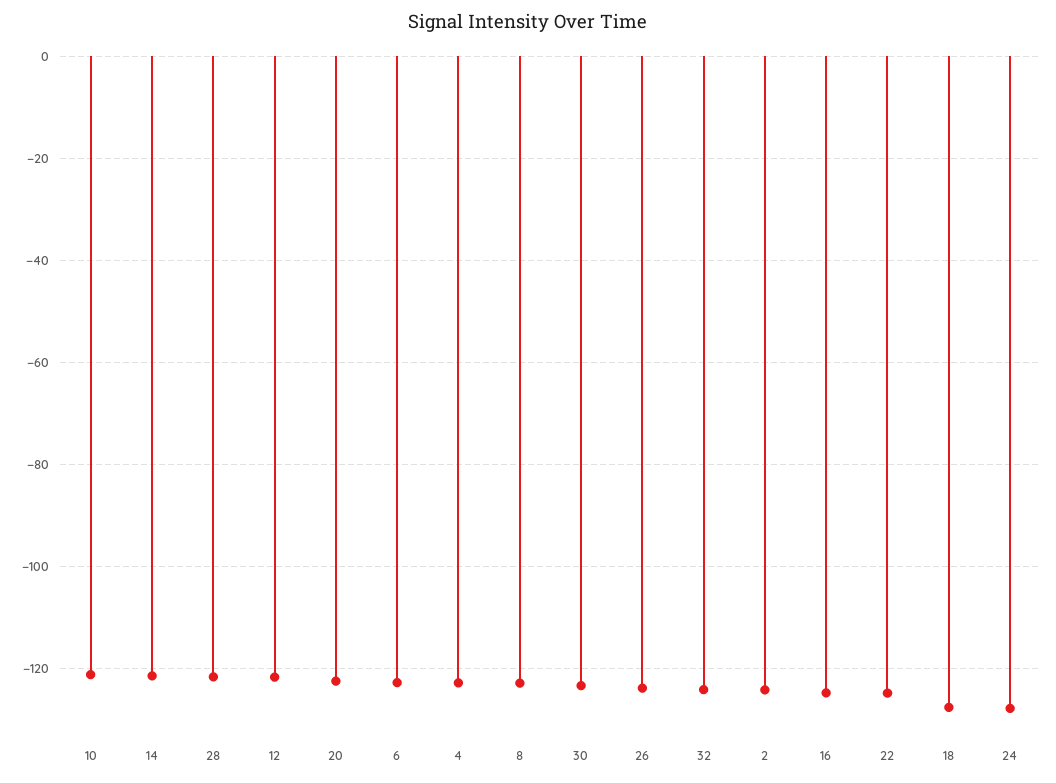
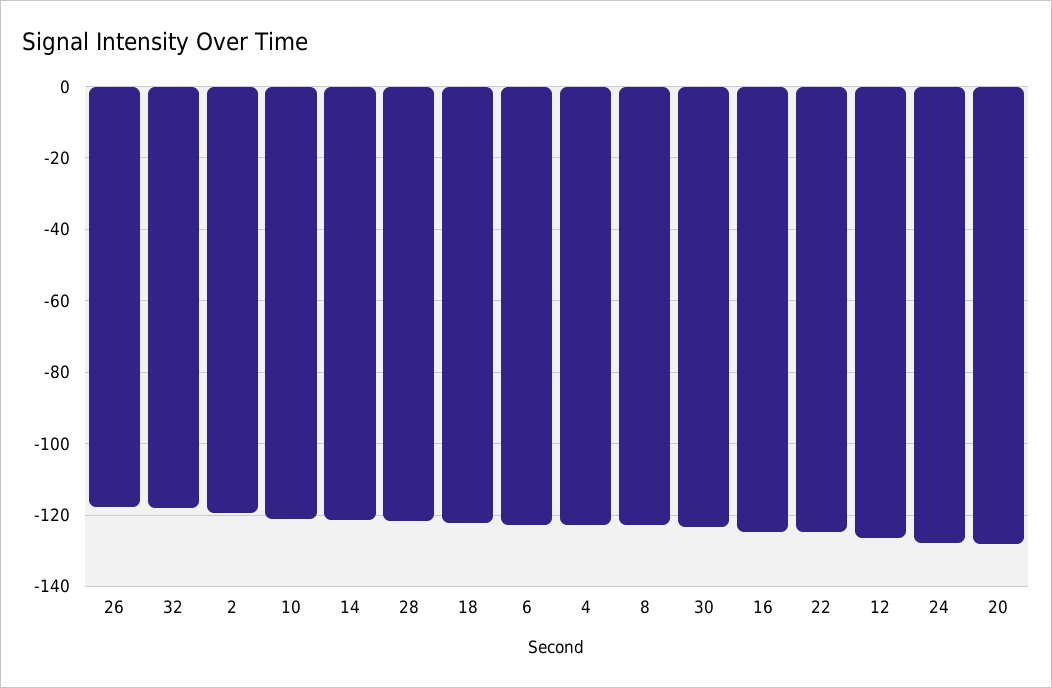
  {
    "10": -122,
    "14": -122,
    "28": -122,
-   "12": -122,
+   "12": -126,
-   "20": -122,
+   "20": -128,
    "6": -122,
    "4": -122,
    "8": -122,
    "30": -124,
-   "26": -124,
+   "26": -118,
-   "32": -124,
+   "32": -118,
-   "2": -124,
+   "2": -120,
    "16": -124,
    "22": -124,
-   "18": -128,
+   "18": -122,
    "24": -128
  }

